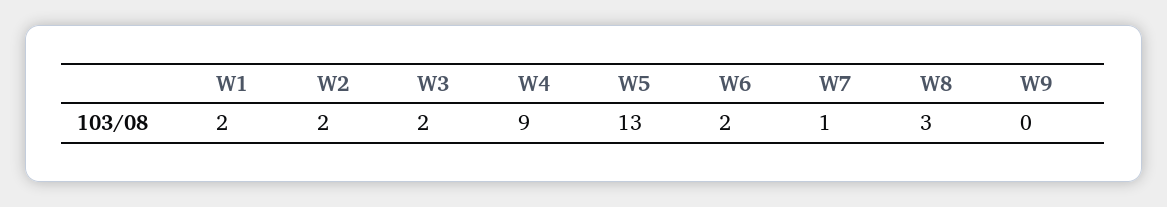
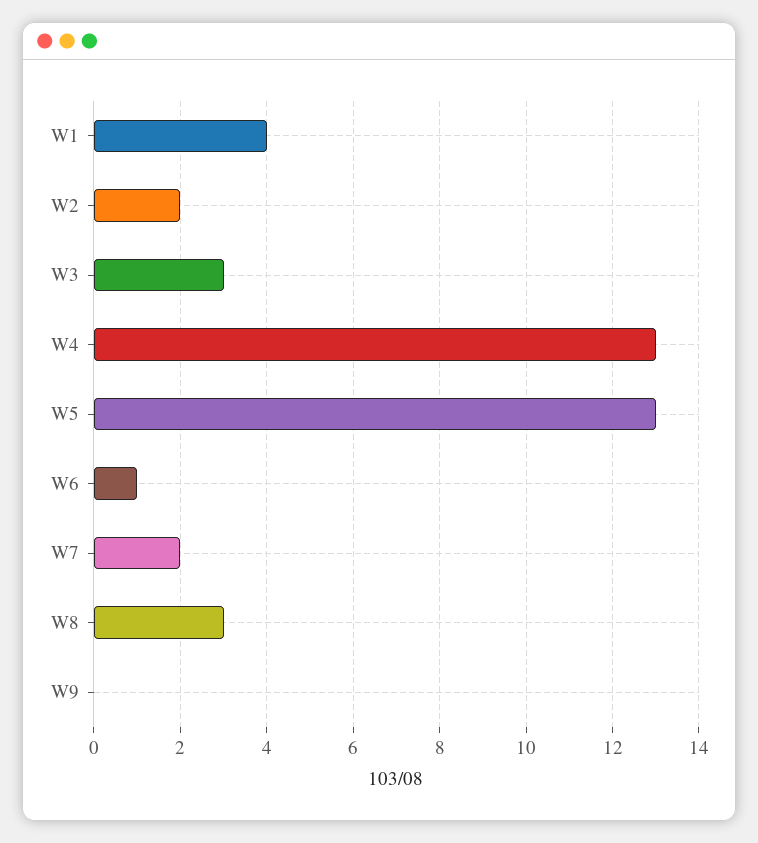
  {
-   "W1": 2,
+   "W1": 4,
    "W2": 2,
-   "W3": 2,
+   "W3": 3,
-   "W4": 9,
+   "W4": 13,
    "W5": 13,
-   "W6": 2,
+   "W6": 1,
-   "W7": 1,
+   "W7": 2,
    "W8": 3,
    "W9": 0
  }

